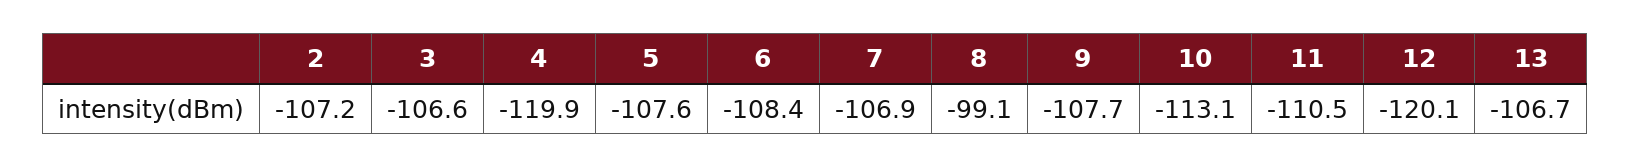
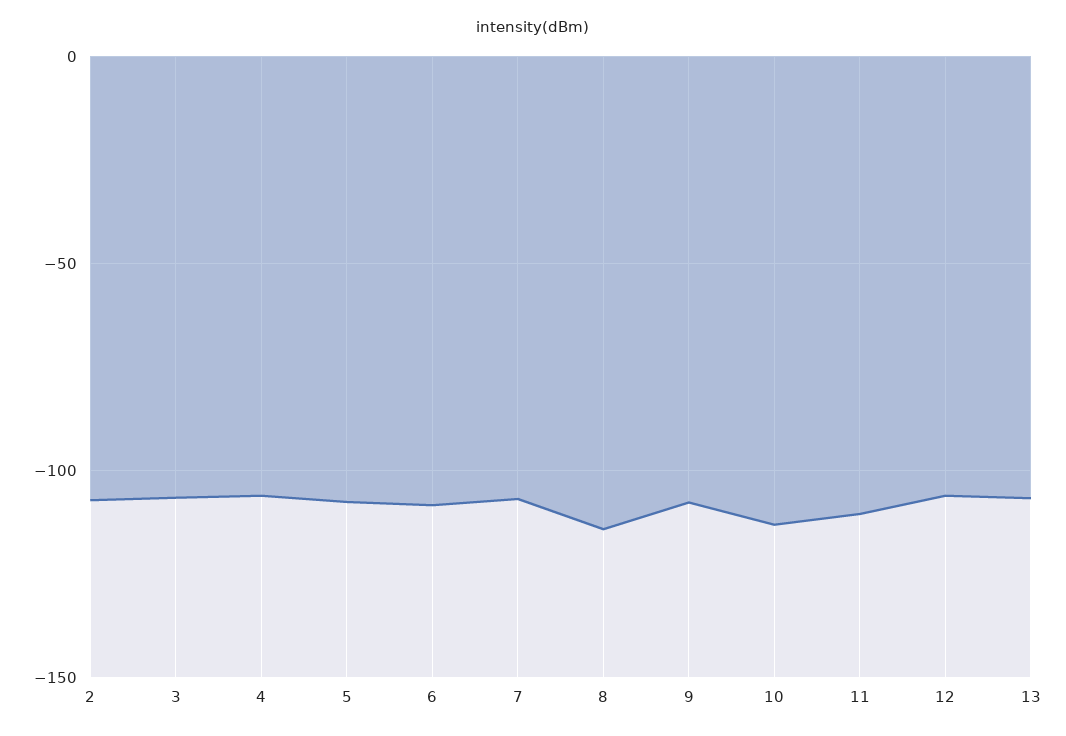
  {
    "2": -107.2,
    "3": -106.6,
-   "4": -119.9,
+   "4": -105,
    "5": -107.6,
    "6": -108.4,
    "7": -106.9,
-   "8": -99.1,
+   "8": -115,
    "9": -107.7,
    "10": -113.1,
    "11": -110.5,
-   "12": -120.1,
+   "12": -105,
    "13": -106.7
  }

